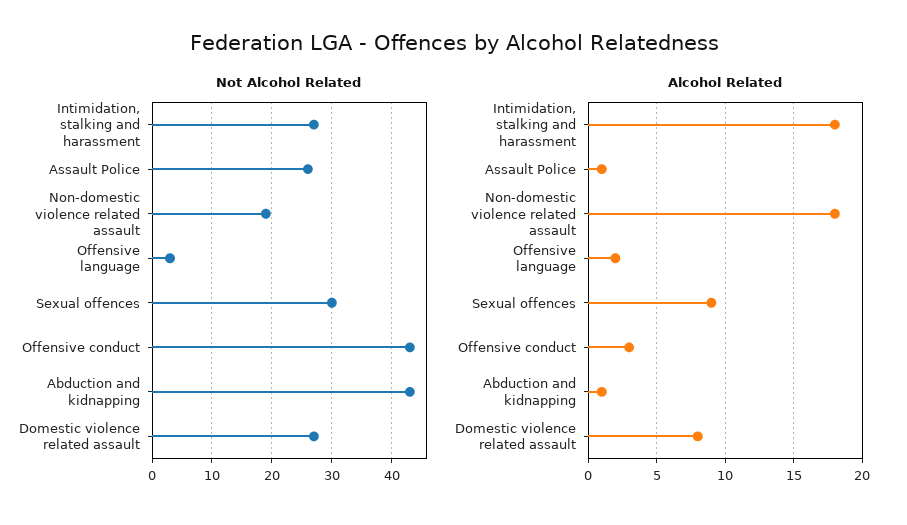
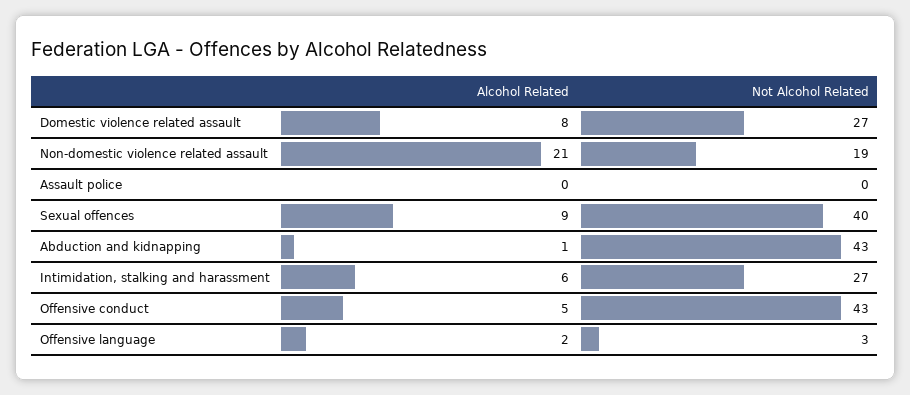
  {
    "Not Alcohol Related": {
      "Intimidation, stalking and harassment": 27,
-     "Assault Police": 25,
+     "Assault Police": 0,
      "Non-domestic violence related assault": 19,
      "Offensive language": 3,
-     "Sexual offences": 30,
+     "Sexual offences": 40,
      "Offensive conduct": 43,
      "Abduction and kidnapping": 43,
      "Domestic violence related assault": 27
    },
    "Alcohol Related": {
-     "Intimidation, stalking and harassment": 18,
+     "Intimidation, stalking and harassment": 6,
-     "Assault Police": 1,
+     "Assault Police": 0,
-     "Non-domestic violence related assault": 18,
+     "Non-domestic violence related assault": 21,
      "Offensive language": 2,
      "Sexual offences": 9,
-     "Offensive conduct": 3,
+     "Offensive conduct": 5,
      "Abduction and kidnapping": 1,
      "Domestic violence related assault": 8
    }
  }

